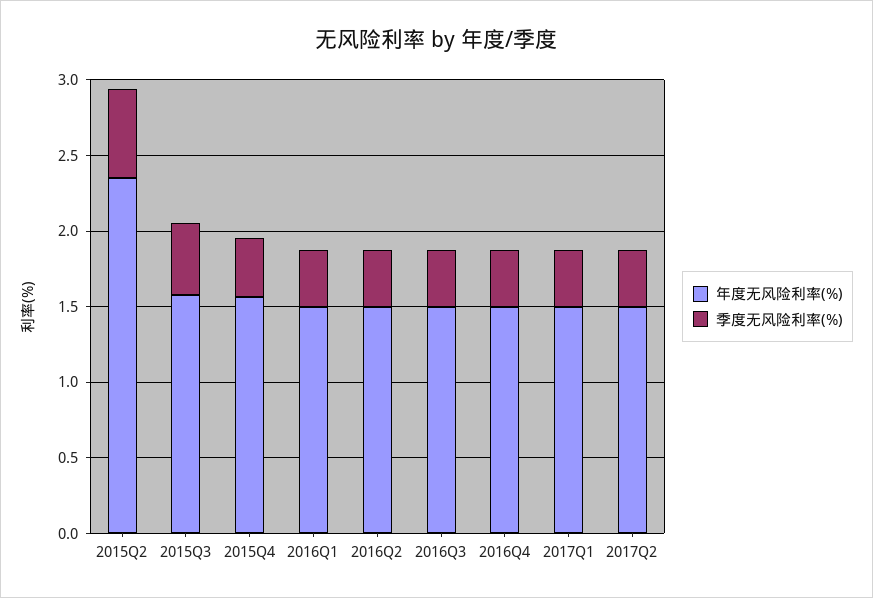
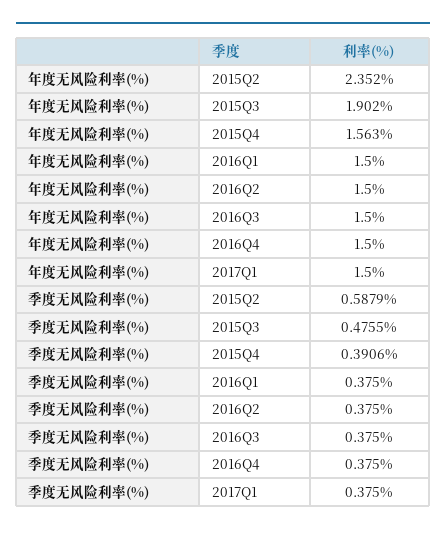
  {
    "年度无风险利率(%)": {
      "2015Q2": 2.352,
-     "2015Q3": 1.6,
+     "2015Q3": 1.902,
      "2015Q4": 1.563,
      "2016Q1": 1.5,
      "2016Q2": 1.5,
      "2016Q3": 1.5,
      "2016Q4": 1.5,
-     "2017Q1": 1.5,
+     "2017Q1": 1.5
-     "2017Q2": 1.5
    },
    "季度无风险利率(%)": {
      "2015Q2": 0.5879,
      "2015Q3": 0.4755,
      "2015Q4": 0.3906,
      "2016Q1": 0.375,
      "2016Q2": 0.375,
      "2016Q3": 0.375,
      "2016Q4": 0.375,
-     "2017Q1": 0.375,
+     "2017Q1": 0.375
-     "2017Q2": 0.4
    }
  }

